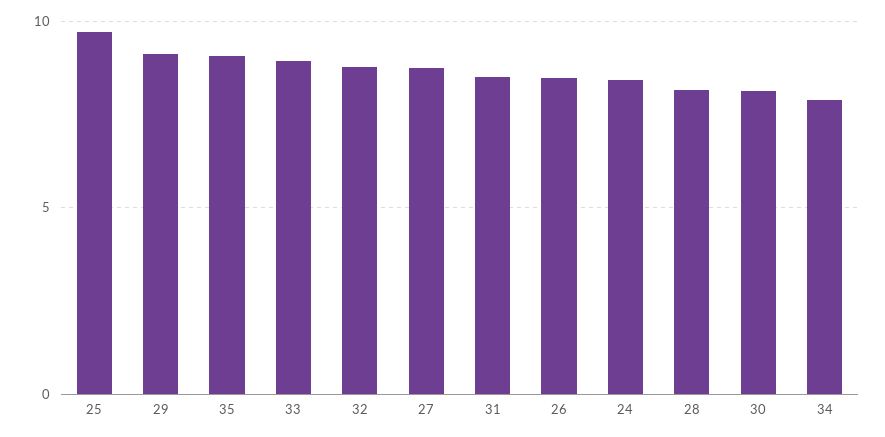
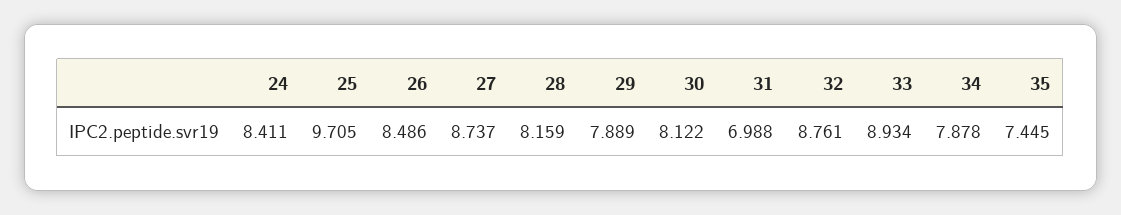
  {
    "25": 9.705,
-   "29": 9,
+   "29": 7.889,
-   "35": 9,
+   "35": 7.445,
    "33": 8.934,
    "32": 8.761,
    "27": 8.737,
-   "31": 8.5,
+   "31": 6.988,
    "26": 8.486,
    "24": 8.411,
    "28": 8.159,
    "30": 8.122,
    "34": 7.878
  }

